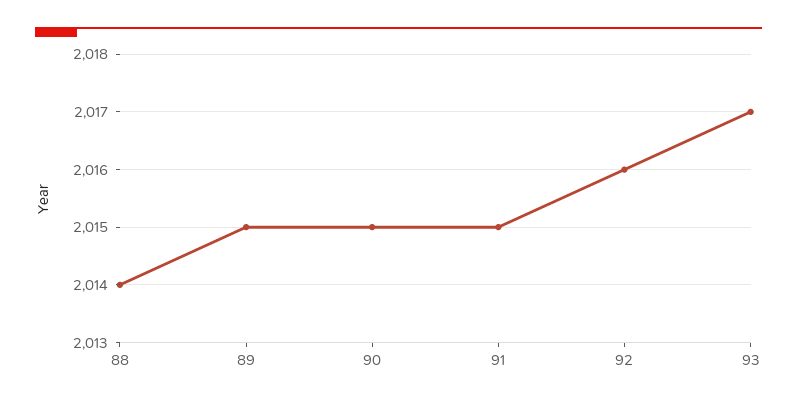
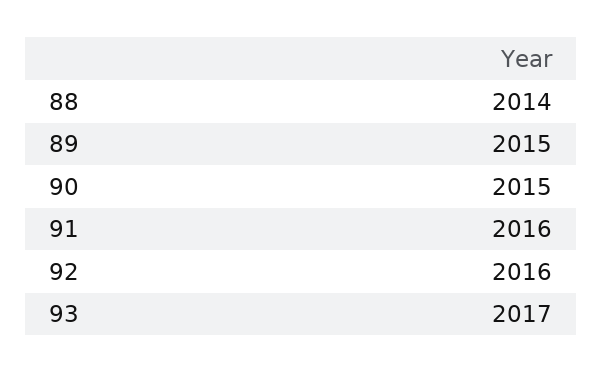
  {
    "88": 2014,
    "89": 2015,
    "90": 2015,
-   "91": 2015,
+   "91": 2016,
    "92": 2016,
    "93": 2017
  }

